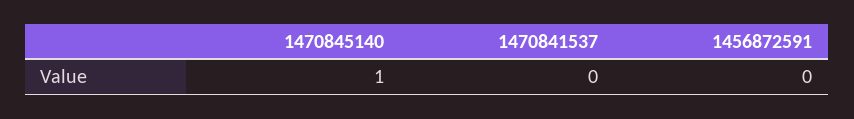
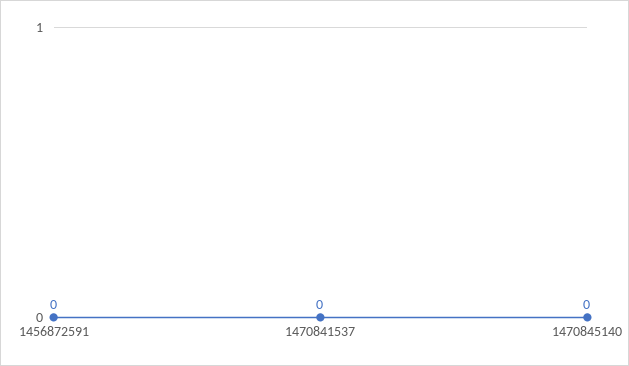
  {
-   "1470845140": 1,
+   "1470845140": 0,
    "1470841537": 0,
    "1456872591": 0
  }

